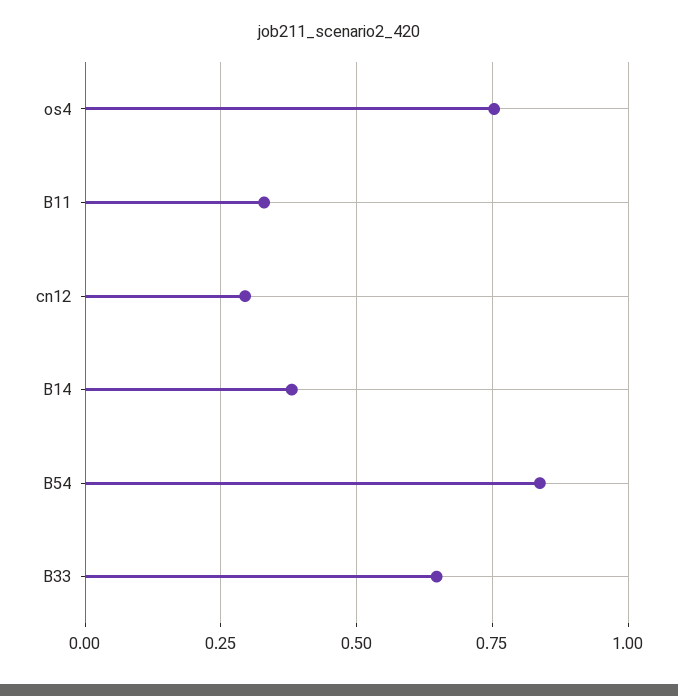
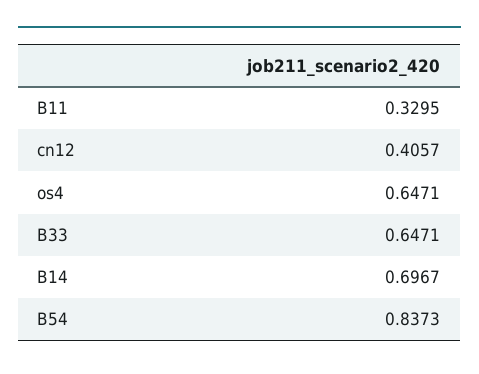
  {
-   "os4": 0.75,
+   "os4": 0.6471,
    "B11": 0.3295,
-   "cn12": 0.3,
+   "cn12": 0.4057,
-   "B14": 0.375,
+   "B14": 0.6967,
    "B54": 0.8373,
    "B33": 0.6471
  }

